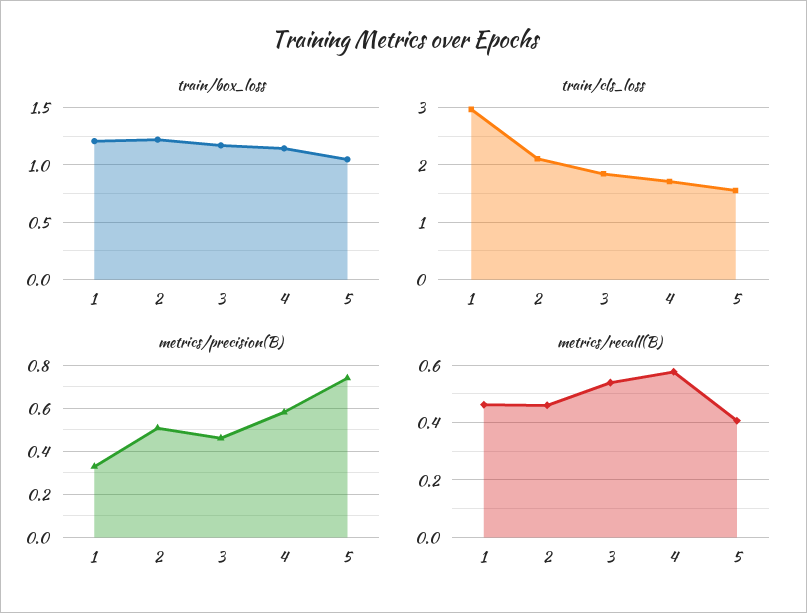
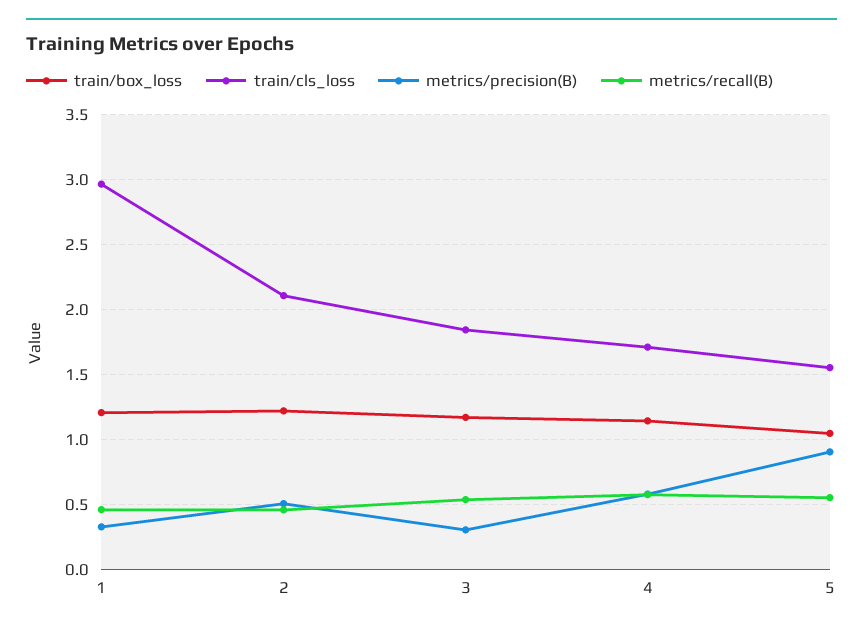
  {
    "train/box_loss": {
      "1": 1.2,
      "2": 1.2,
      "3": 1.15,
      "4": 1.15,
      "5": 1.05
    },
    "train/cls_loss": {
      "1": 2.95,
      "2": 2.1,
      "3": 1.85,
      "4": 1.7,
      "5": 1.55
    },
    "metrics/precision(B)": {
      "1": 0.35,
      "2": 0.5,
-     "3": 0.45,
+     "3": 0.3,
      "4": 0.6,
-     "5": 0.75
+     "5": 0.9
    },
    "metrics/recall(B)": {
      "1": 0.45,
      "2": 0.45,
      "3": 0.55,
      "4": 0.575,
-     "5": 0.4
+     "5": 0.55
    }
  }

